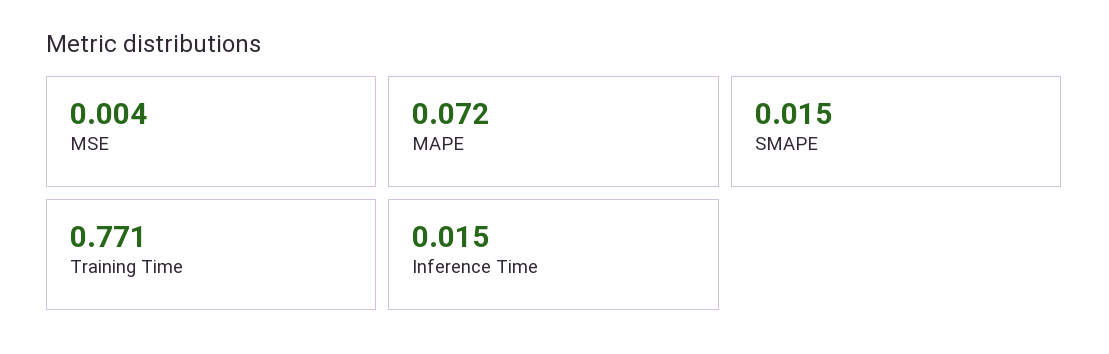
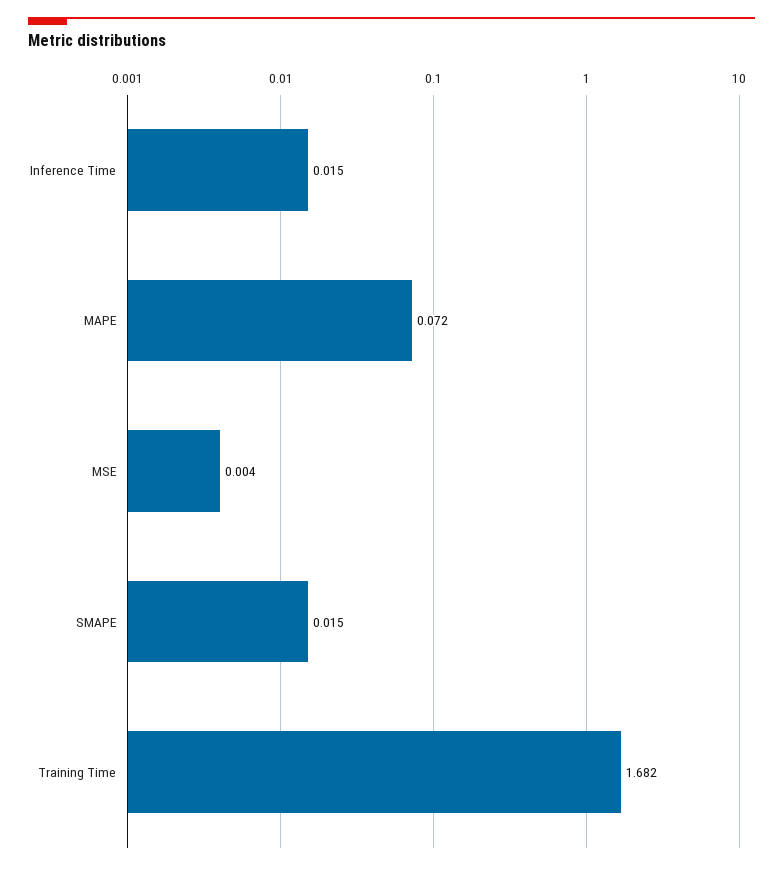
  {
    "MSE": 0.004,
    "MAPE": 0.072,
    "SMAPE": 0.015,
-   "Training Time": 0.771,
+   "Training Time": 1.682,
    "Inference Time": 0.015
  }

